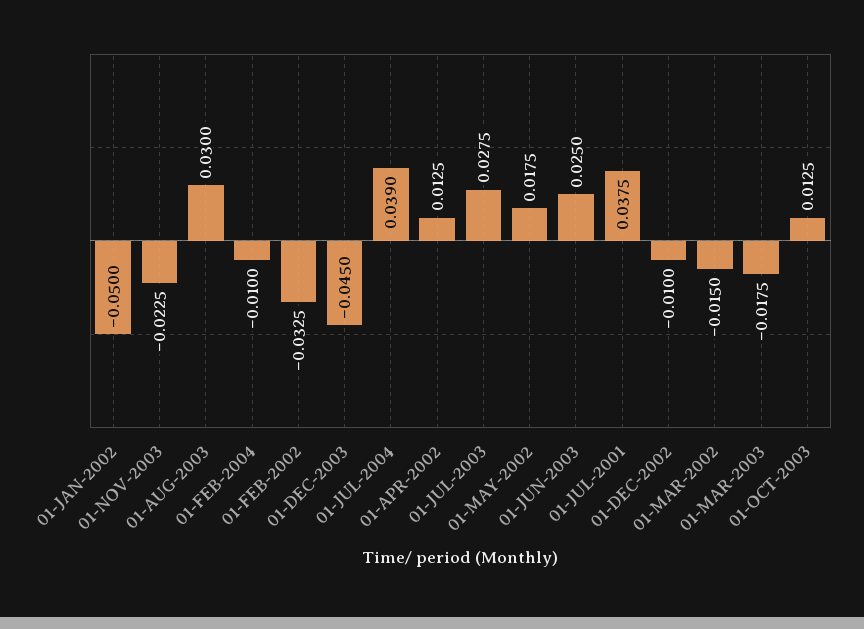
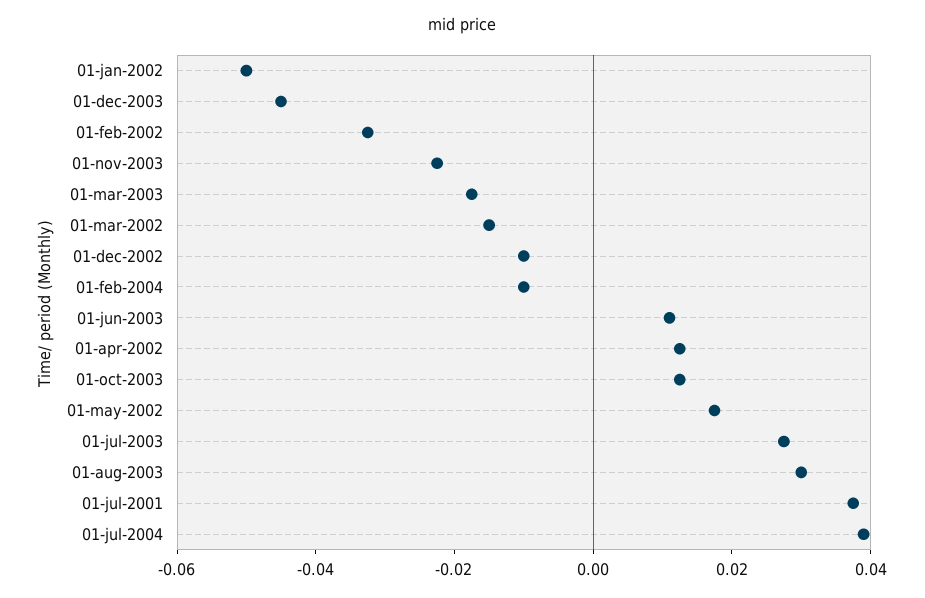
  {
    "01-JAN-2002": -0.05,
    "01-NOV-2003": -0.0225,
    "01-AUG-2003": 0.03,
    "01-FEB-2004": -0.01,
    "01-FEB-2002": -0.0325,
    "01-DEC-2003": -0.045,
    "01-JUL-2004": 0.039,
    "01-APR-2002": 0.0125,
    "01-JUL-2003": 0.0275,
    "01-MAY-2002": 0.0175,
-   "01-JUN-2003": 0.025,
+   "01-JUN-2003": 0.01,
    "01-JUL-2001": 0.0375,
    "01-DEC-2002": -0.01,
    "01-MAR-2002": -0.015,
    "01-MAR-2003": -0.0175,
    "01-OCT-2003": 0.0125
  }

